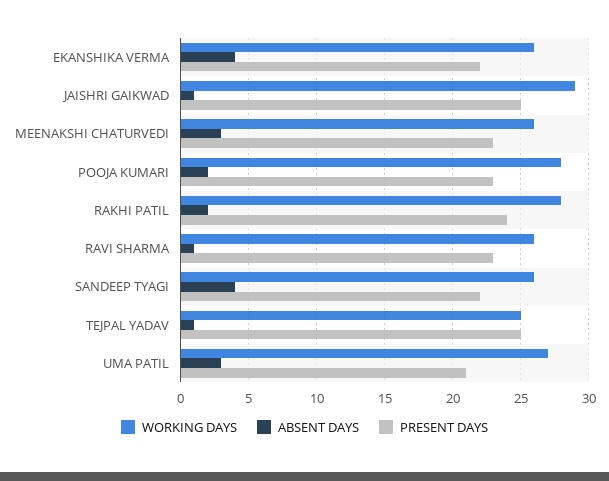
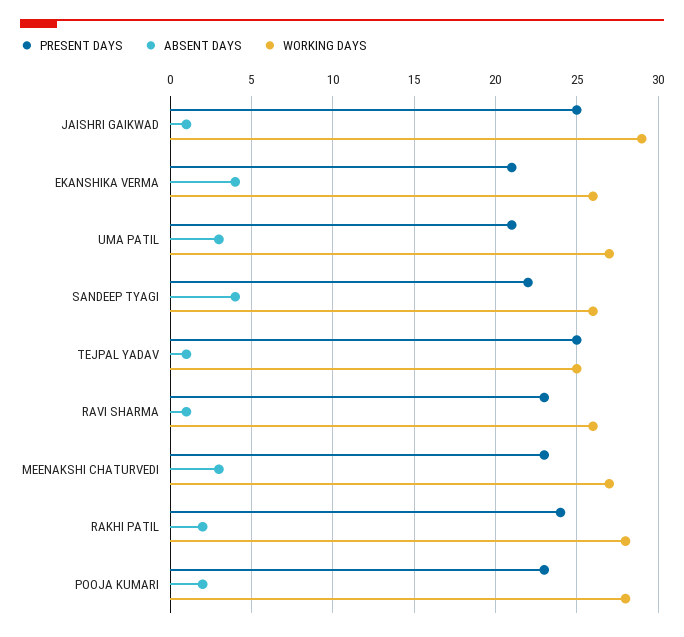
  {
    "WORKING DAYS": {
      "EKANSHIKA VERMA": 26,
      "JAISHRI GAIKWAD": 29,
-     "MEENAKSHI CHATURVEDI": 26,
+     "MEENAKSHI CHATURVEDI": 27,
      "POOJA KUMARI": 28,
      "RAKHI PATIL": 28,
      "RAVI SHARMA": 26,
      "SANDEEP TYAGI": 26,
      "TEJPAL YADAV": 25,
      "UMA PATIL": 27
    },
    "ABSENT DAYS": {
      "EKANSHIKA VERMA": 4,
      "JAISHRI GAIKWAD": 1,
      "MEENAKSHI CHATURVEDI": 3,
      "POOJA KUMARI": 2,
      "RAKHI PATIL": 2,
      "RAVI SHARMA": 1,
      "SANDEEP TYAGI": 4,
      "TEJPAL YADAV": 1,
      "UMA PATIL": 3
    },
    "PRESENT DAYS": {
-     "EKANSHIKA VERMA": 22,
+     "EKANSHIKA VERMA": 21,
      "JAISHRI GAIKWAD": 25,
      "MEENAKSHI CHATURVEDI": 23,
      "POOJA KUMARI": 23,
      "RAKHI PATIL": 24,
      "RAVI SHARMA": 23,
      "SANDEEP TYAGI": 22,
      "TEJPAL YADAV": 25,
      "UMA PATIL": 21
    }
  }

